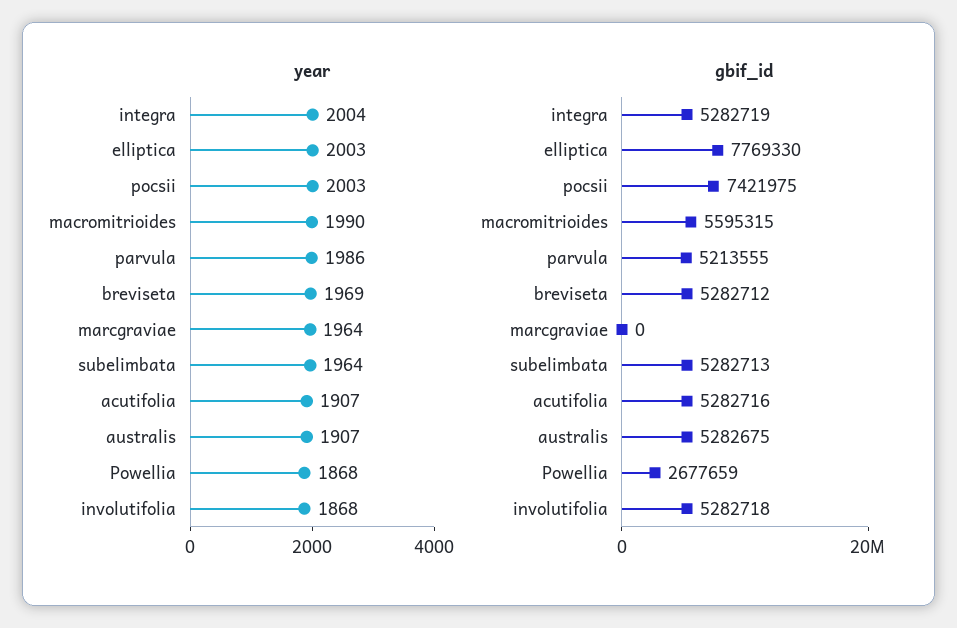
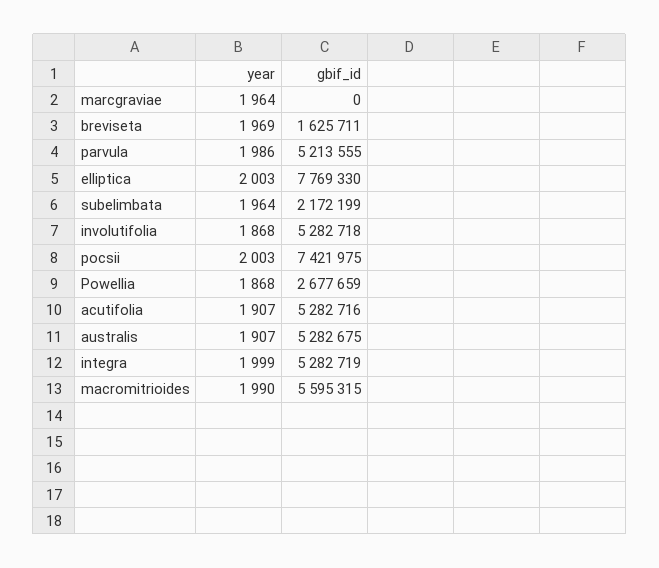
  {
    "year": {
-     "integra": 2004,
+     "integra": 1999,
      "elliptica": 2003,
      "pocsii": 2003,
      "macromitrioides": 1990,
      "parvula": 1986,
      "breviseta": 1969,
      "marcgraviae": 1964,
      "subelimbata": 1964,
      "acutifolia": 1907,
      "australis": 1907,
      "Powellia": 1868,
      "involutifolia": 1868
    },
    "gbif_id": {
      "integra": 5282719,
      "elliptica": 7769330,
      "pocsii": 7421975,
      "macromitrioides": 5595315,
      "parvula": 5213555,
-     "breviseta": 5282712,
+     "breviseta": 1625711,
      "marcgraviae": 0,
-     "subelimbata": 5282713,
+     "subelimbata": 2172199,
      "acutifolia": 5282716,
      "australis": 5282675,
      "Powellia": 2677659,
      "involutifolia": 5282718
    }
  }

